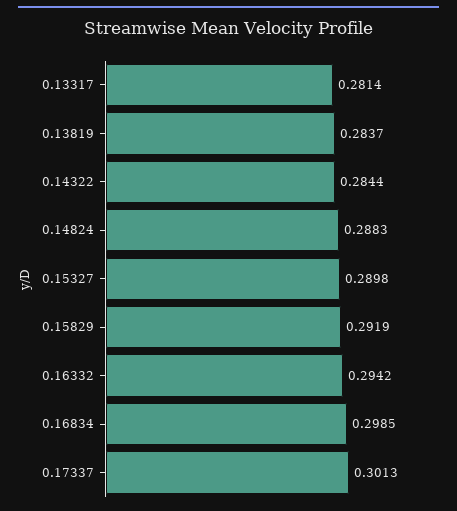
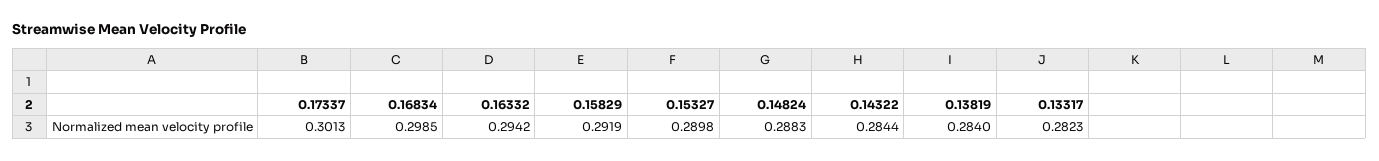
  {
-   "0.13317": 0.2814,
+   "0.13317": 0.2823,
-   "0.13819": 0.2837,
+   "0.13819": 0.284,
    "0.14322": 0.2844,
    "0.14824": 0.2883,
    "0.15327": 0.2898,
    "0.15829": 0.2919,
    "0.16332": 0.2942,
    "0.16834": 0.2985,
    "0.17337": 0.3013
  }

